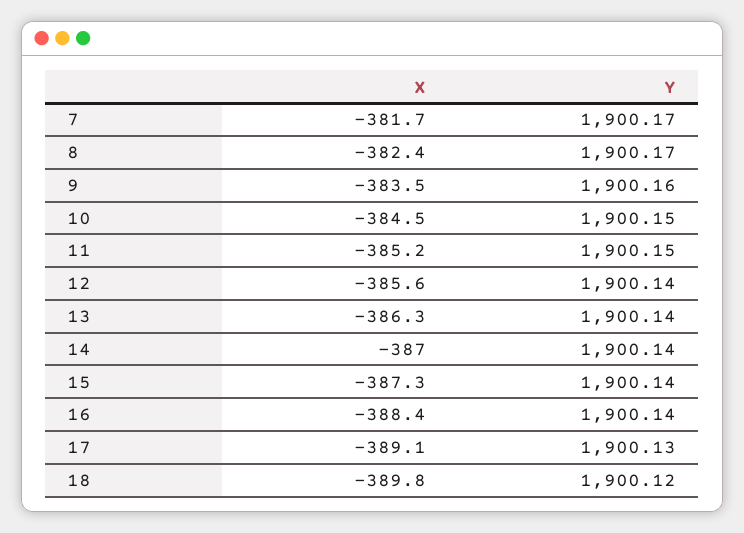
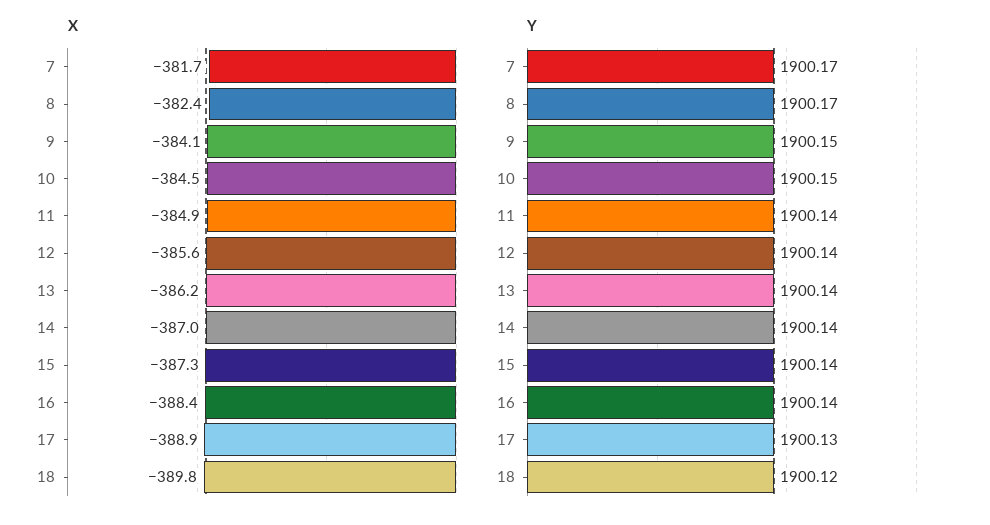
  {
    "X": {
      "7": -381.7,
      "8": -382.4,
-     "9": -383.5,
+     "9": -384.1,
      "10": -384.5,
-     "11": -385.2,
+     "11": -384.9,
      "12": -385.6,
-     "13": -386.3,
+     "13": -386.2,
      "14": -387,
      "15": -387.3,
      "16": -388.4,
-     "17": -389.1,
+     "17": -388.9,
      "18": -389.8
    },
    "Y": {
      "7": 1900.17,
      "8": 1900.17,
-     "9": 1900.16,
+     "9": 1900.15,
      "10": 1900.15,
-     "11": 1900.15,
+     "11": 1900.14,
      "12": 1900.14,
      "13": 1900.14,
      "14": 1900.14,
      "15": 1900.14,
      "16": 1900.14,
      "17": 1900.13,
      "18": 1900.12
    }
  }

